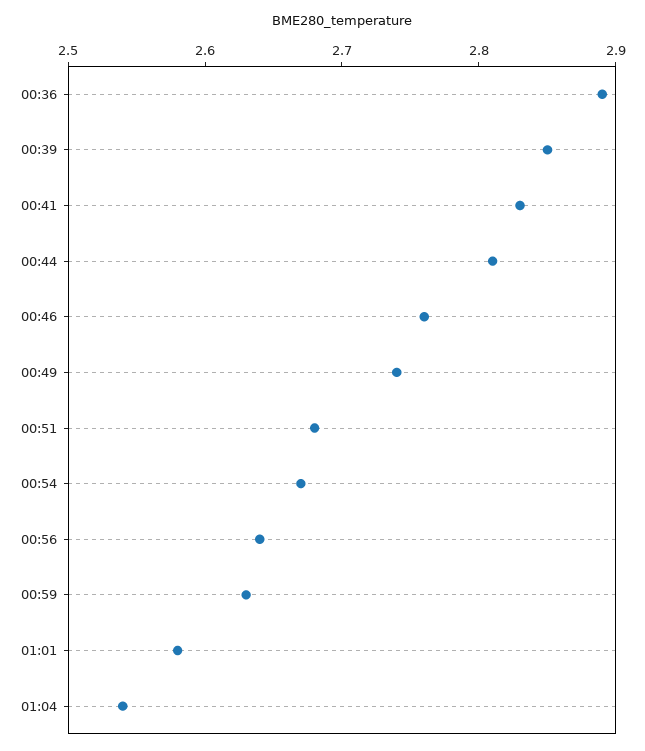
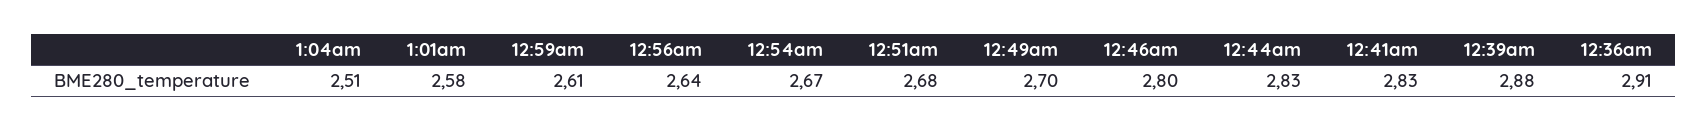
  {
-   "00:36": 2.89,
+   "00:36": 2.91,
-   "00:39": 2.85,
+   "00:39": 2.88,
    "00:41": 2.83,
-   "00:44": 2.81,
+   "00:44": 2.83,
-   "00:46": 2.76,
+   "00:46": 2.8,
-   "00:49": 2.74,
+   "00:49": 2.7,
    "00:51": 2.68,
    "00:54": 2.67,
    "00:56": 2.64,
-   "00:59": 2.63,
+   "00:59": 2.61,
    "01:01": 2.58,
-   "01:04": 2.54
+   "01:04": 2.51
  }

